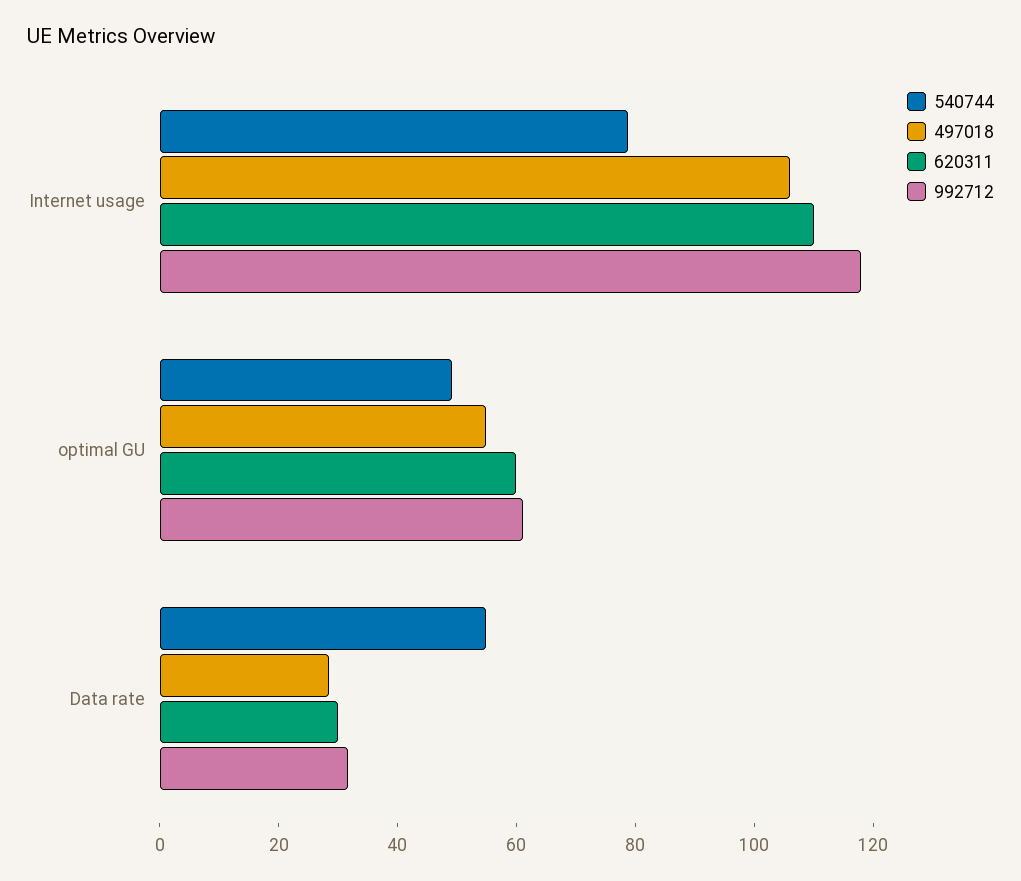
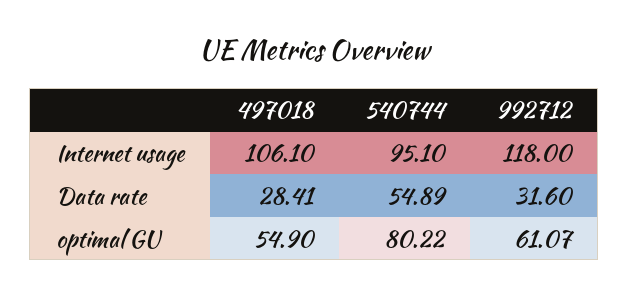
  {
    "540744": {
-     "Internet usage": 80,
+     "Internet usage": 95.1,
-     "optimal GU": 50,
+     "optimal GU": 80.22,
      "Data rate": 54.89
    },
    "497018": {
      "Internet usage": 106.1,
      "optimal GU": 54.9,
      "Data rate": 28.41
    },
-   "620311": {
-     "Internet usage": 110,
-     "optimal GU": 60,
-     "Data rate": 30
-   },
    "992712": {
      "Internet usage": 118,
      "optimal GU": 61.07,
      "Data rate": 31.6
    }
  }

